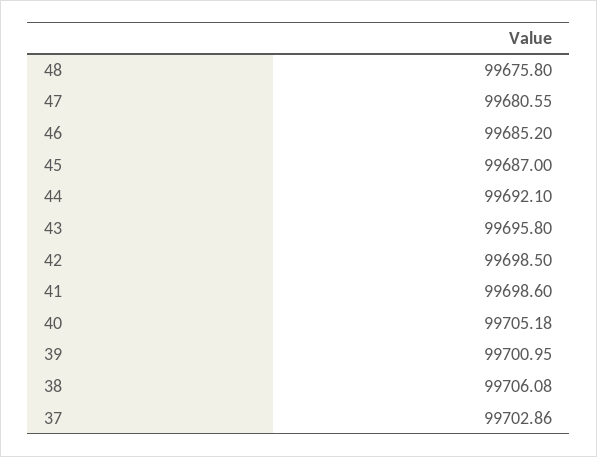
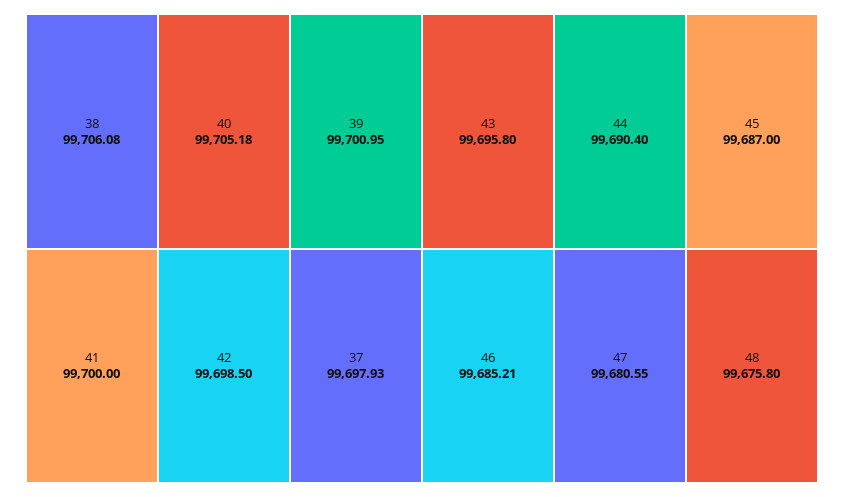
  {
    "48": 99675.8,
    "47": 99680.55,
-   "46": 99685.2,
+   "46": 99685.21,
    "45": 99687,
-   "44": 99692.1,
+   "44": 99690.4,
    "43": 99695.8,
    "42": 99698.5,
-   "41": 99698.6,
+   "41": 99700,
    "40": 99705.18,
    "39": 99700.95,
    "38": 99706.08,
-   "37": 99702.86
+   "37": 99697.93
  }

